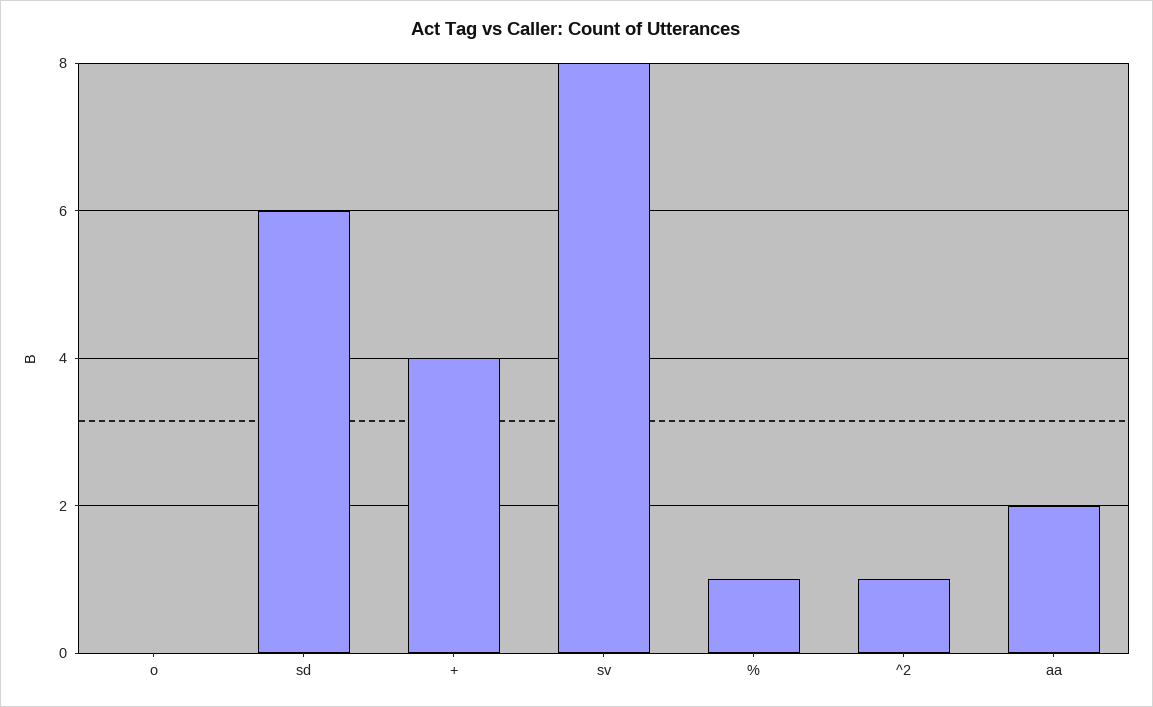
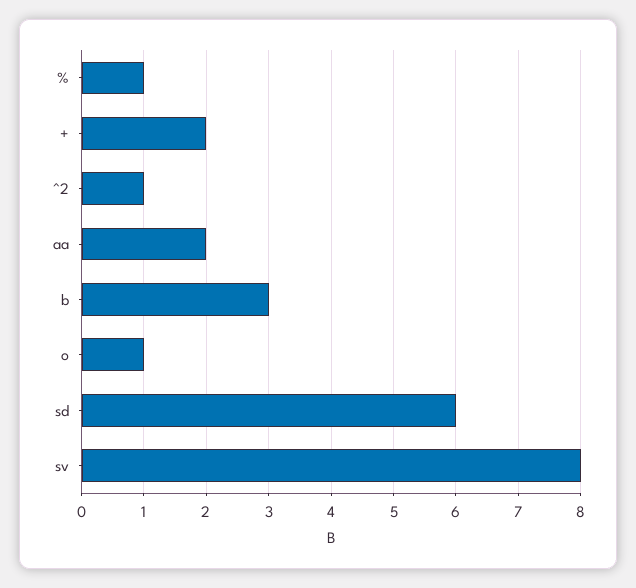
  {
-   "o": 0,
+   "o": 1,
    "sd": 6,
-   "+": 4,
+   "+": 2,
    "sv": 8,
    "%": 1,
    "^2": 1,
-   "aa": 2
+   "aa": 2,
+   "b": 3
  }

